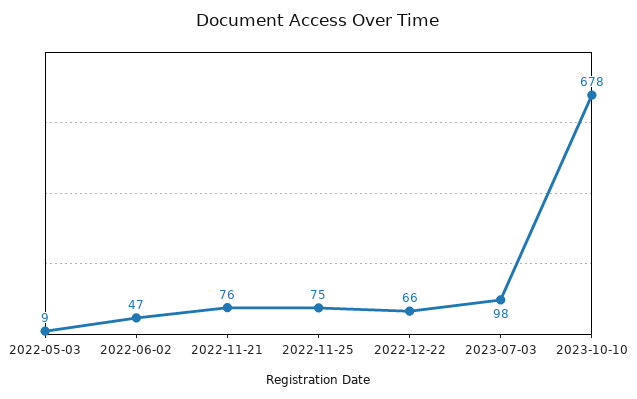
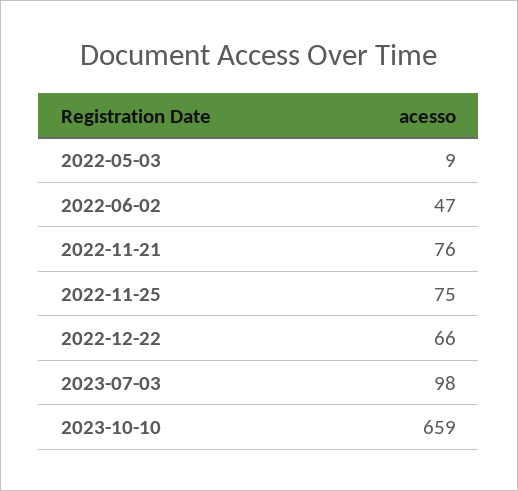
  {
    "2022-05-03": 9,
    "2022-06-02": 47,
    "2022-11-21": 76,
    "2022-11-25": 75,
    "2022-12-22": 66,
    "2023-07-03": 98,
-   "2023-10-10": 678
+   "2023-10-10": 659
  }

